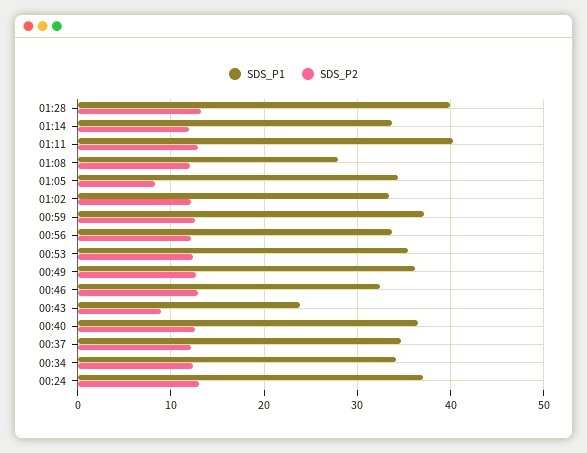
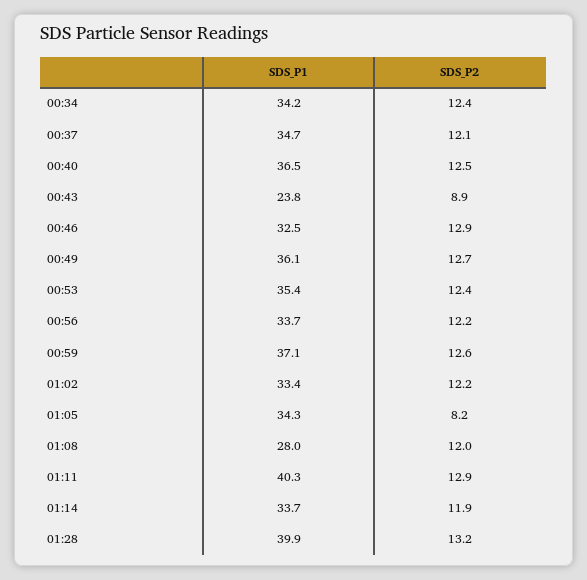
  {
    "SDS_P1": {
      "01:28": 39.9,
      "01:14": 33.7,
      "01:11": 40.3,
      "01:08": 28,
      "01:05": 34.3,
      "01:02": 33.4,
      "00:59": 37.1,
      "00:56": 33.7,
      "00:53": 35.4,
      "00:49": 36.1,
      "00:46": 32.5,
      "00:43": 23.8,
      "00:40": 36.5,
      "00:37": 34.7,
-     "00:34": 34.2,
+     "00:34": 34.2
-     "00:24": 37
    },
    "SDS_P2": {
      "01:28": 13.2,
      "01:14": 11.9,
      "01:11": 12.9,
      "01:08": 12,
      "01:05": 8.2,
      "01:02": 12.2,
      "00:59": 12.6,
      "00:56": 12.2,
      "00:53": 12.4,
      "00:49": 12.7,
      "00:46": 12.9,
      "00:43": 8.9,
      "00:40": 12.5,
      "00:37": 12.1,
-     "00:34": 12.4,
+     "00:34": 12.4
-     "00:24": 13
    }
  }

